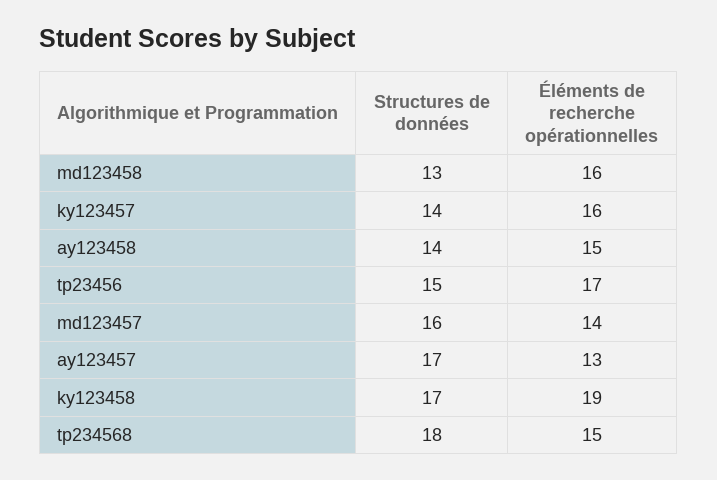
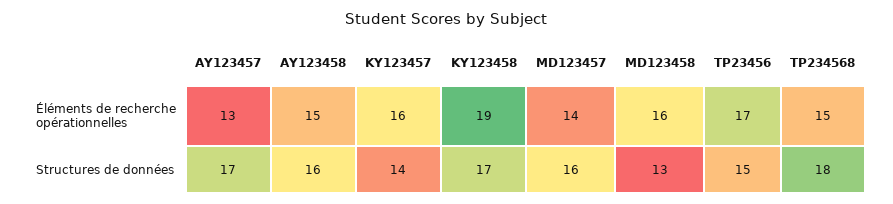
  {
    "Structures de données": {
      "md123458": 13,
      "ky123457": 14,
-     "ay123458": 14,
+     "ay123458": 16,
      "tp23456": 15,
      "md123457": 16,
      "ay123457": 17,
      "ky123458": 17,
      "tp234568": 18
    },
    "Éléments de recherche opérationnelles": {
      "md123458": 16,
      "ky123457": 16,
      "ay123458": 15,
      "tp23456": 17,
      "md123457": 14,
      "ay123457": 13,
      "ky123458": 19,
      "tp234568": 15
    }
  }

